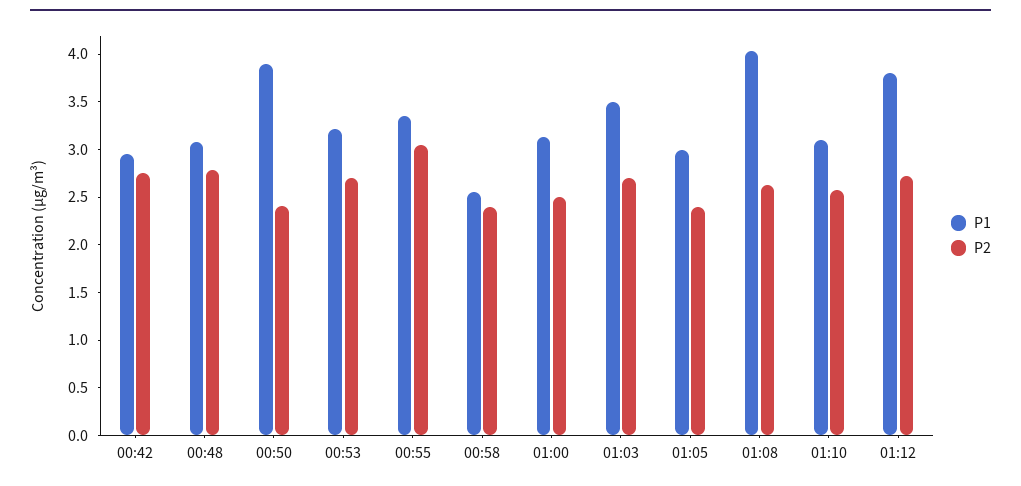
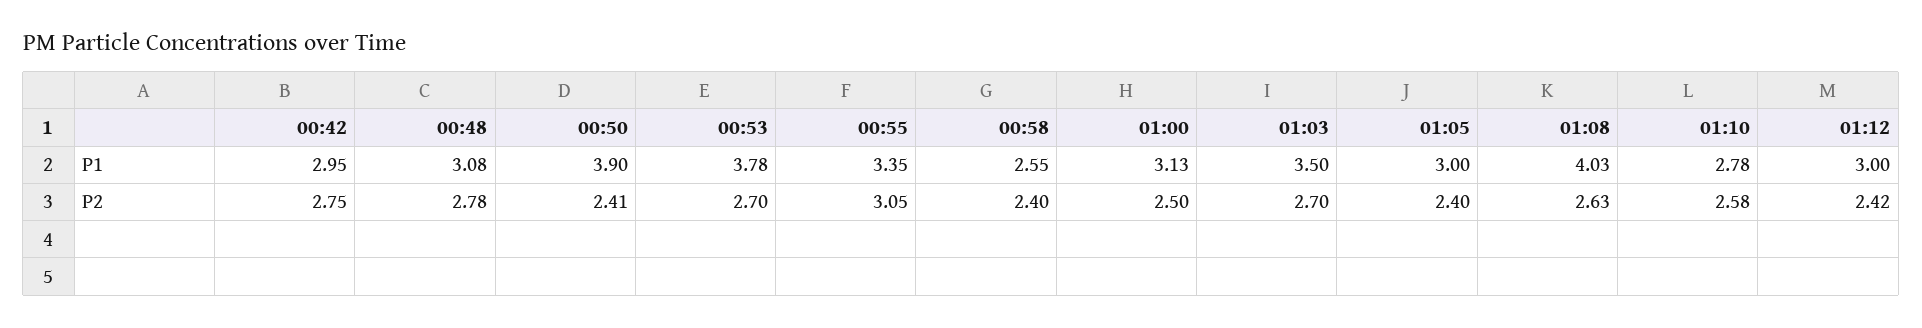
  {
    "P1": {
      "00:42": 2.95,
      "00:48": 3.08,
      "00:50": 3.9,
-     "00:53": 3.2,
+     "00:53": 3.78,
      "00:55": 3.35,
      "00:58": 2.55,
      "01:00": 3.13,
      "01:03": 3.5,
      "01:05": 3,
      "01:08": 4.03,
-     "01:10": 3.1,
+     "01:10": 2.78,
-     "01:12": 3.8
+     "01:12": 3
    },
    "P2": {
      "00:42": 2.75,
      "00:48": 2.78,
      "00:50": 2.41,
      "00:53": 2.7,
      "00:55": 3.05,
      "00:58": 2.4,
      "01:00": 2.5,
      "01:03": 2.7,
      "01:05": 2.4,
      "01:08": 2.63,
      "01:10": 2.58,
-     "01:12": 2.7
+     "01:12": 2.42
    }
  }

